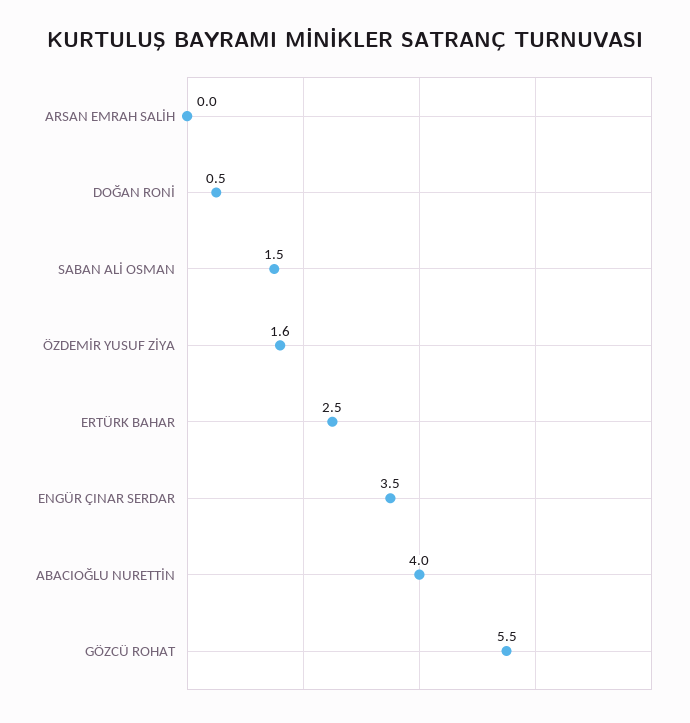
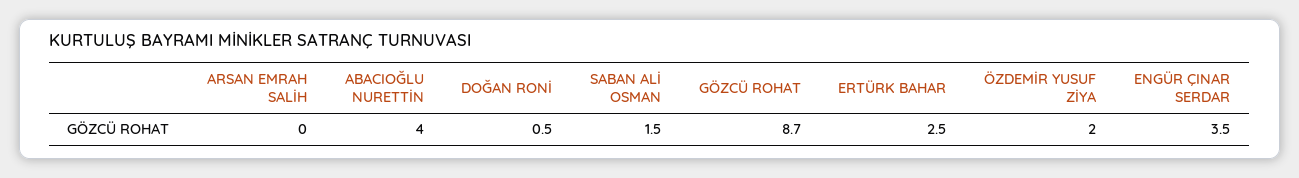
  {
    "ARSAN EMRAH SALİH": 0,
    "DOĞAN RONİ": 0.5,
    "SABAN ALİ OSMAN": 1.5,
-   "ÖZDEMİR YUSUF ZİYA": 1.6,
+   "ÖZDEMİR YUSUF ZİYA": 2,
    "ERTÜRK BAHAR": 2.5,
    "ENGÜR ÇINAR SERDAR": 3.5,
    "ABACIOĞLU NURETTİN": 4,
-   "GÖZCÜ ROHAT": 5.5
+   "GÖZCÜ ROHAT": 8.7
  }

